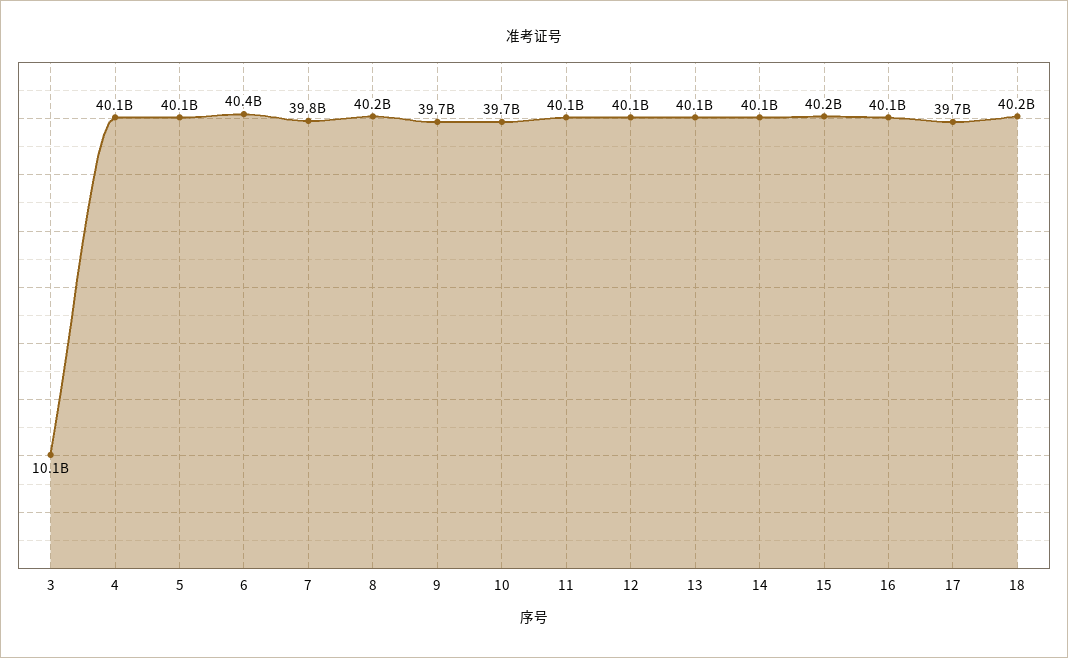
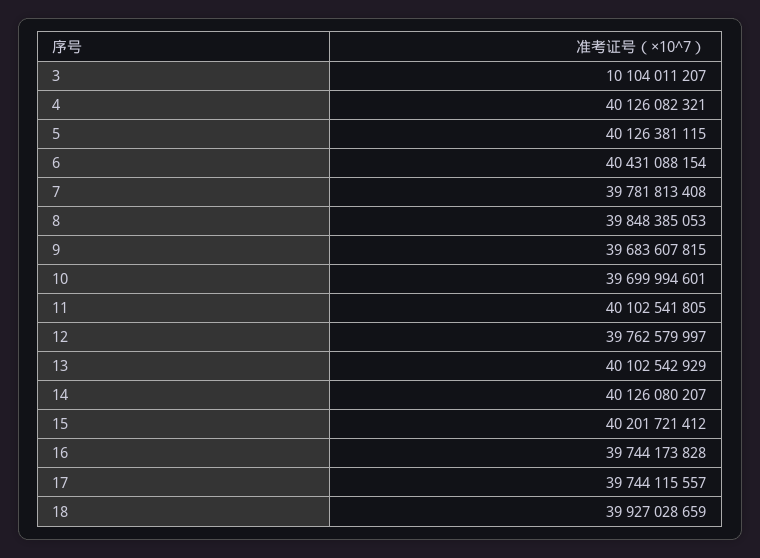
  {
    "3": 10104011207,
    "4": 40126082321,
    "5": 40126381115,
    "6": 40431088154,
    "7": 39781813408,
-   "8": 40200000000,
+   "8": 39848385053,
    "9": 39683607815,
    "10": 39699994601,
    "11": 40102541805,
-   "12": 40100000000,
+   "12": 39762579997,
    "13": 40102542929,
    "14": 40126080207,
    "15": 40201721412,
-   "16": 40100000000,
+   "16": 39744173828,
    "17": 39744115557,
-   "18": 40200000000
+   "18": 39927028659
  }

